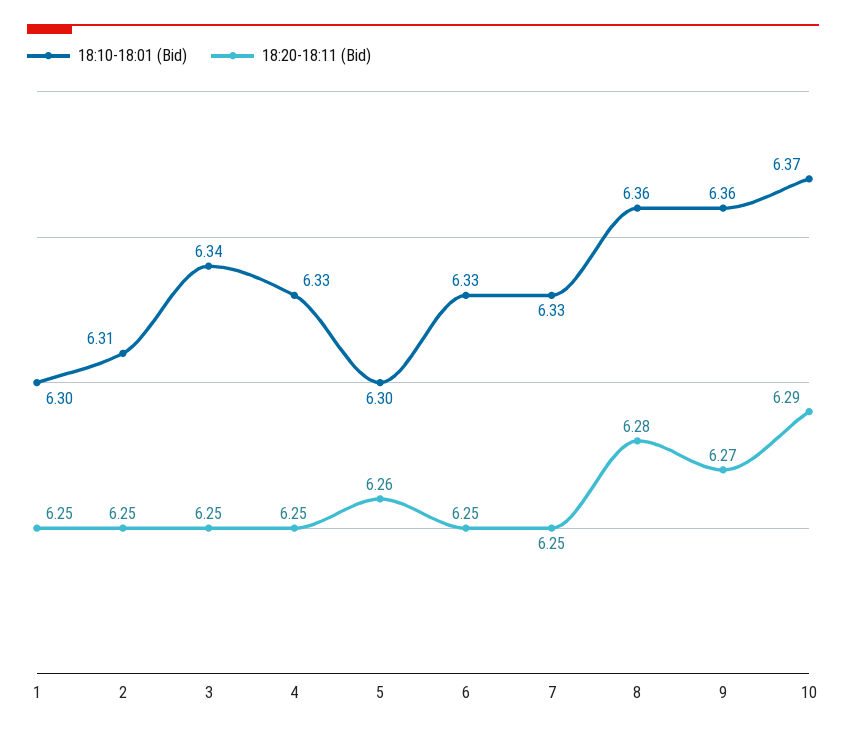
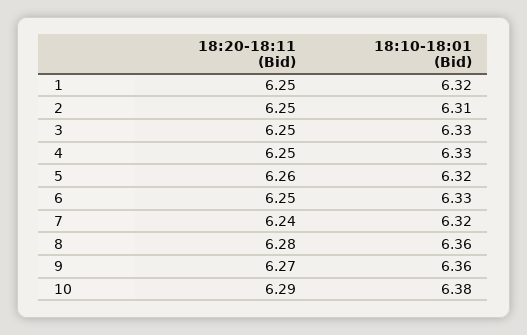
  {
    "18:10-18:01 (Bid)": {
-     "1": 6.3,
+     "1": 6.32,
      "2": 6.31,
-     "3": 6.34,
+     "3": 6.33,
      "4": 6.33,
-     "5": 6.3,
+     "5": 6.32,
      "6": 6.33,
-     "7": 6.33,
+     "7": 6.32,
      "8": 6.36,
      "9": 6.36,
-     "10": 6.37
+     "10": 6.38
    },
    "18:20-18:11 (Bid)": {
      "1": 6.25,
      "2": 6.25,
      "3": 6.25,
      "4": 6.25,
      "5": 6.26,
      "6": 6.25,
-     "7": 6.25,
+     "7": 6.24,
      "8": 6.28,
      "9": 6.27,
      "10": 6.29
    }
  }

